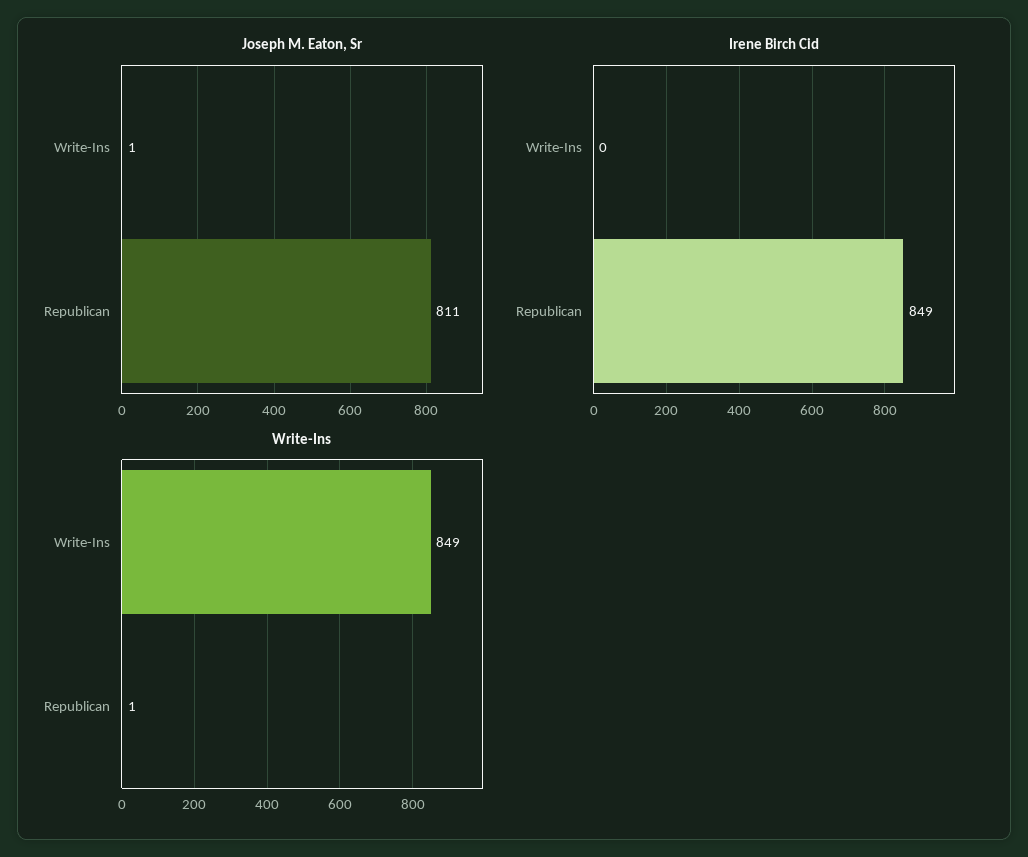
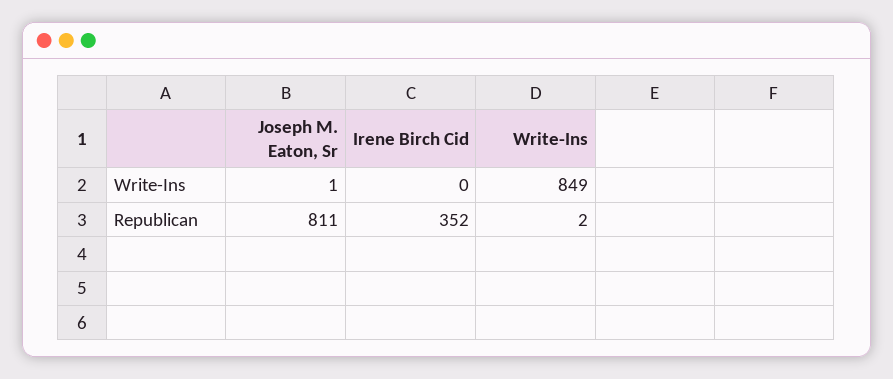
  {
    "Joseph M. Eaton, Sr": {
      "Write-Ins": 1,
      "Republican": 811
    },
    "Irene Birch Cid": {
      "Write-Ins": 0,
-     "Republican": 849
+     "Republican": 352
    },
    "Write-Ins": {
      "Write-Ins": 849,
-     "Republican": 1
+     "Republican": 2
    }
  }

